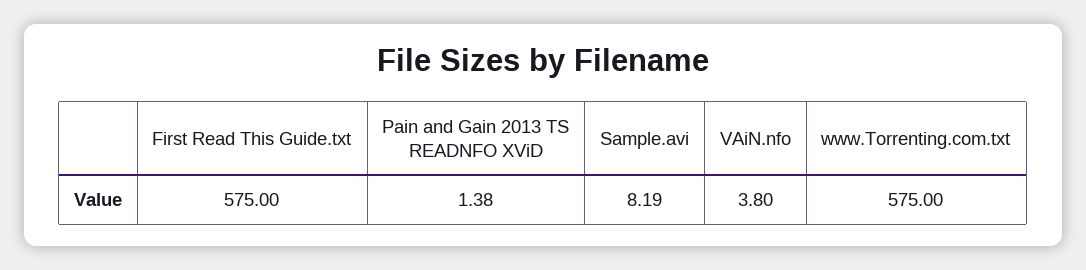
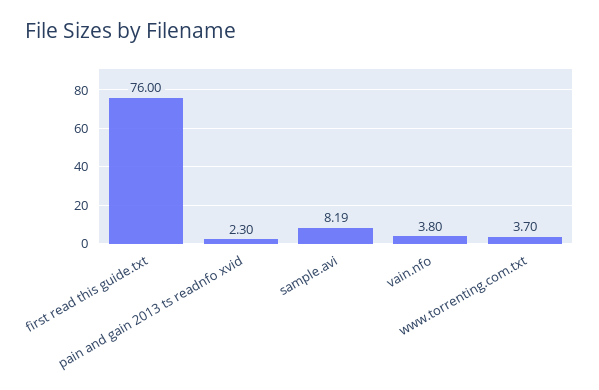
  {
-   "First Read This Guide.txt": 575,
+   "First Read This Guide.txt": 76,
-   "Pain and Gain 2013 TS READNFO XViD": 1.38,
+   "Pain and Gain 2013 TS READNFO XViD": 2.3,
    "Sample.avi": 8.19,
    "VAiN.nfo": 3.8,
-   "www.Torrenting.com.txt": 575
+   "www.Torrenting.com.txt": 3.7
  }

